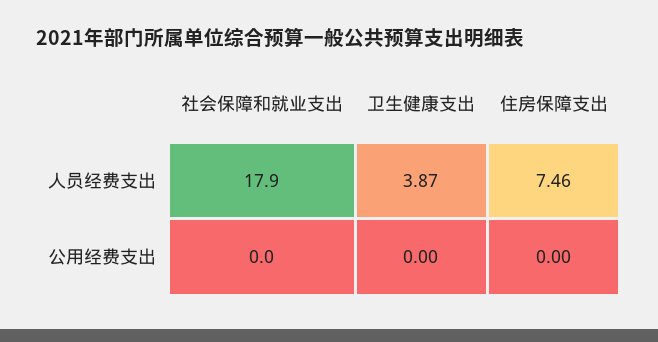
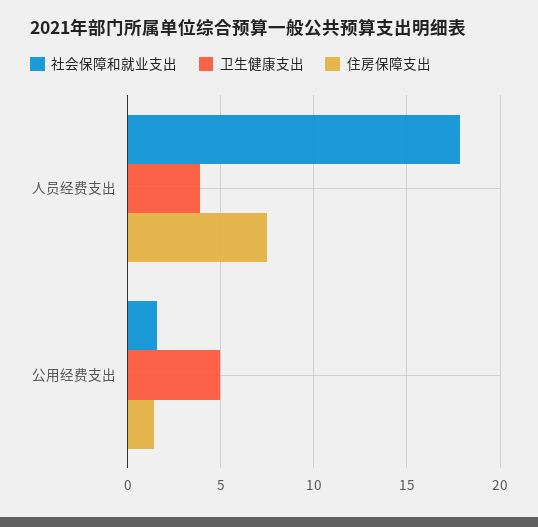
  {
    "社会保障和就业支出": {
      "人员经费支出": 17.9,
-     "公用经费支出": 0
+     "公用经费支出": 1.5
    },
    "卫生健康支出": {
      "人员经费支出": 3.87,
-     "公用经费支出": 0
+     "公用经费支出": 5
    },
    "住房保障支出": {
      "人员经费支出": 7.46,
-     "公用经费支出": 0
+     "公用经费支出": 1.5
    }
  }

